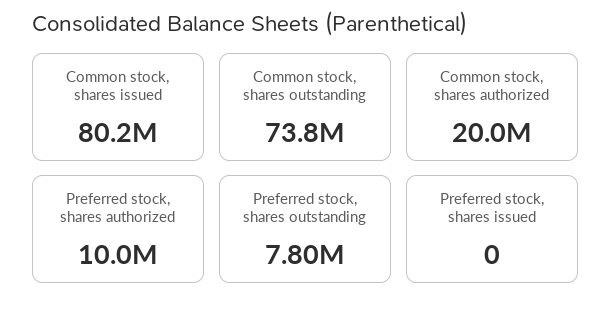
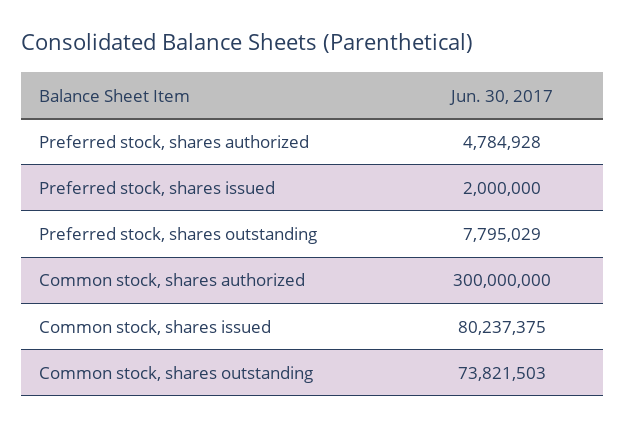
  {
    "Common stock, shares issued": 80237375,
    "Common stock, shares outstanding": 73821503,
-   "Common stock, shares authorized": 20000000,
+   "Common stock, shares authorized": 300000000,
-   "Preferred stock, shares authorized": 10000000,
+   "Preferred stock, shares authorized": 4784928,
    "Preferred stock, shares outstanding": 7795029,
-   "Preferred stock, shares issued": 0
+   "Preferred stock, shares issued": 2000000
  }

